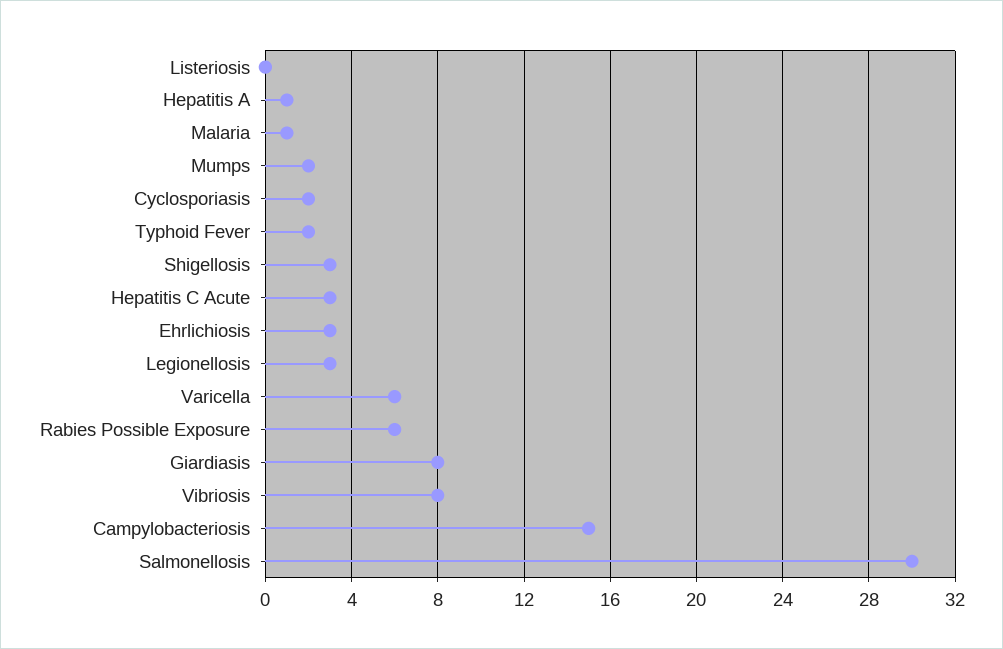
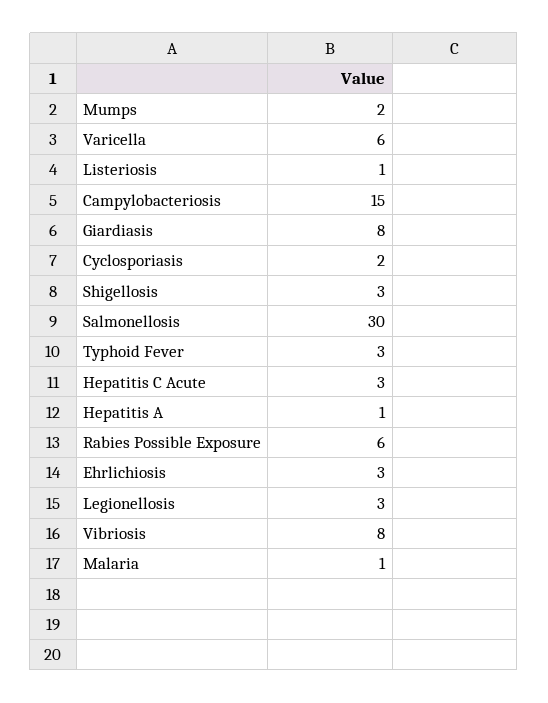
  {
-   "Listeriosis": 0,
+   "Listeriosis": 1,
    "Hepatitis A": 1,
    "Malaria": 1,
    "Mumps": 2,
    "Cyclosporiasis": 2,
-   "Typhoid Fever": 2,
+   "Typhoid Fever": 3,
    "Shigellosis": 3,
    "Hepatitis C Acute": 3,
    "Ehrlichiosis": 3,
    "Legionellosis": 3,
    "Varicella": 6,
    "Rabies Possible Exposure": 6,
    "Giardiasis": 8,
    "Vibriosis": 8,
    "Campylobacteriosis": 15,
    "Salmonellosis": 30
  }

